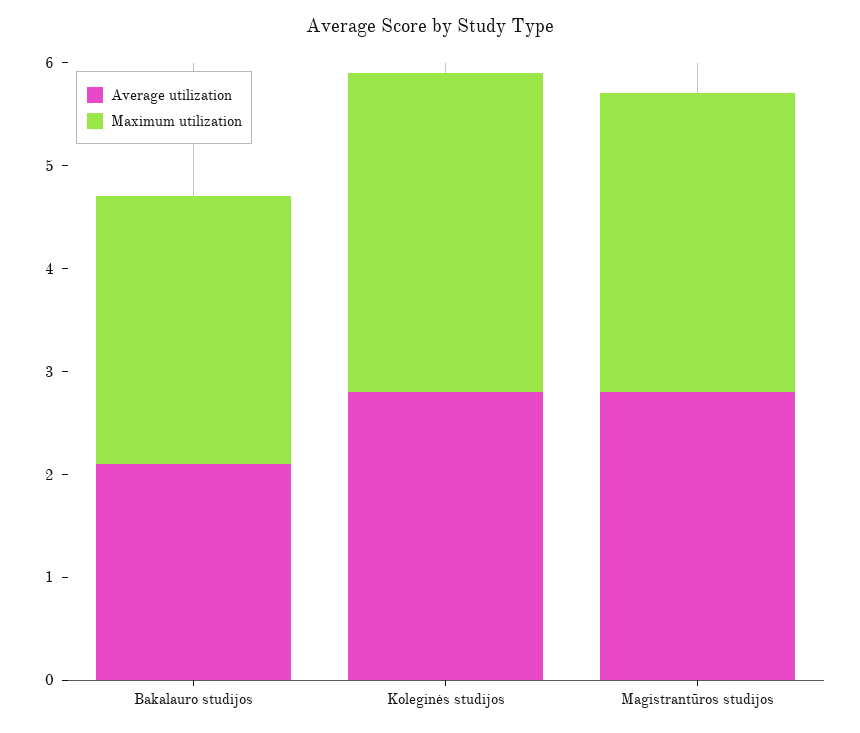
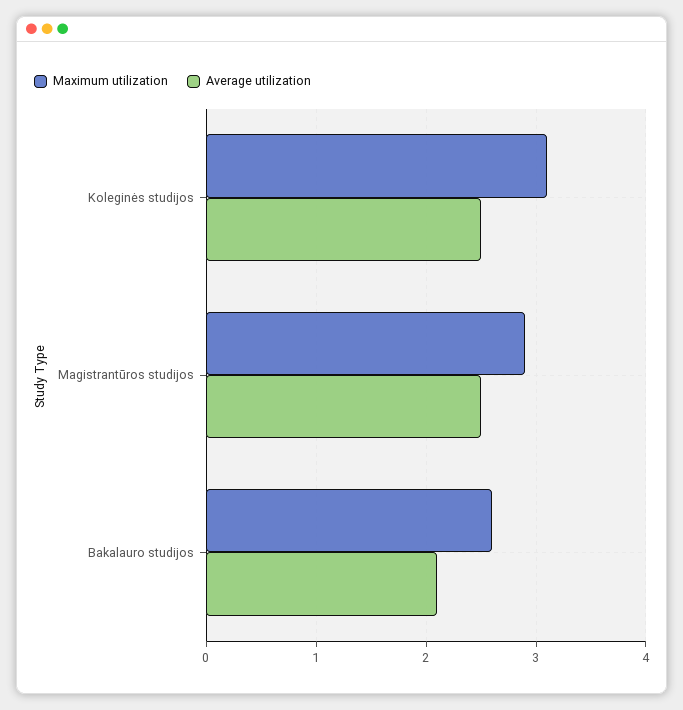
  {
    "Average utilization": {
      "Bakalauro studijos": 2.1,
-     "Koleginės studijos": 2.8,
+     "Koleginės studijos": 2.5,
-     "Magistrantūros studijos": 2.8
+     "Magistrantūros studijos": 2.5
    },
    "Maximum utilization": {
      "Bakalauro studijos": 2.6,
      "Koleginės studijos": 3.1,
      "Magistrantūros studijos": 2.9
    }
  }

